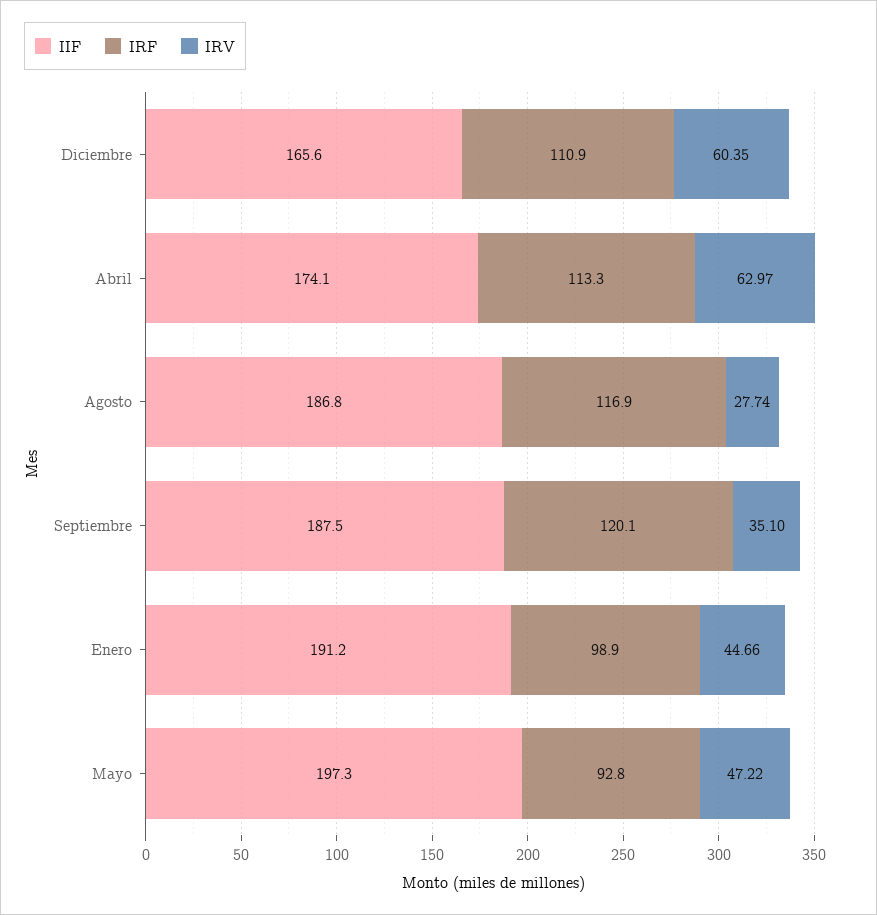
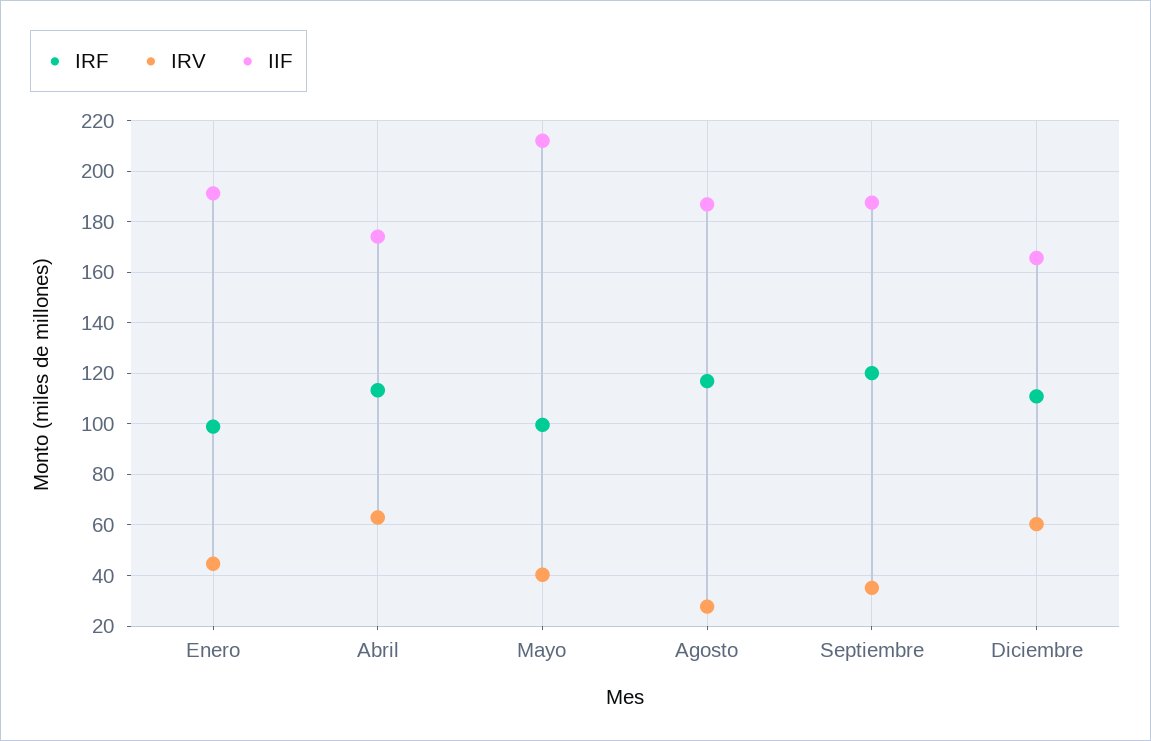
  {
    "IIF": {
      "Diciembre": 165.6,
      "Abril": 174.1,
      "Agosto": 186.8,
      "Septiembre": 187.5,
      "Enero": 191.2,
-     "Mayo": 197.3
+     "Mayo": 212.5
    },
    "IRF": {
      "Diciembre": 110.9,
      "Abril": 113.3,
      "Agosto": 116.9,
      "Septiembre": 120.1,
      "Enero": 98.9,
-     "Mayo": 92.8
+     "Mayo": 100
    },
    "IRV": {
      "Diciembre": 60.35,
      "Abril": 62.97,
      "Agosto": 27.74,
      "Septiembre": 35.1,
      "Enero": 44.66,
-     "Mayo": 47.22
+     "Mayo": 40
    }
  }

